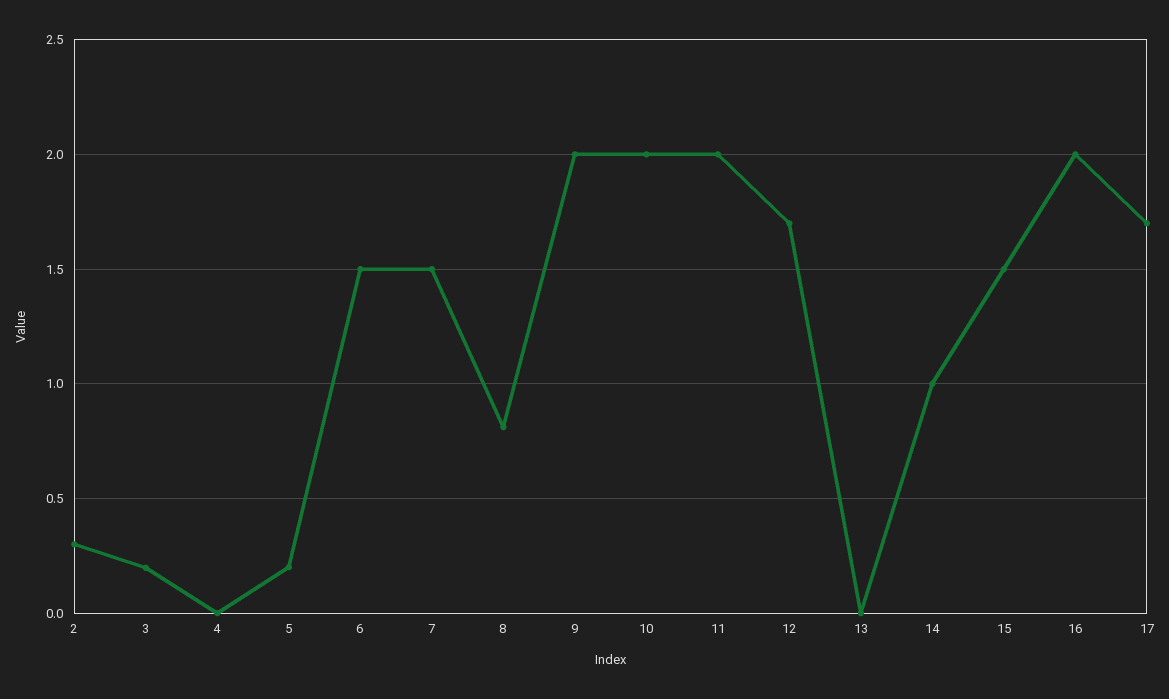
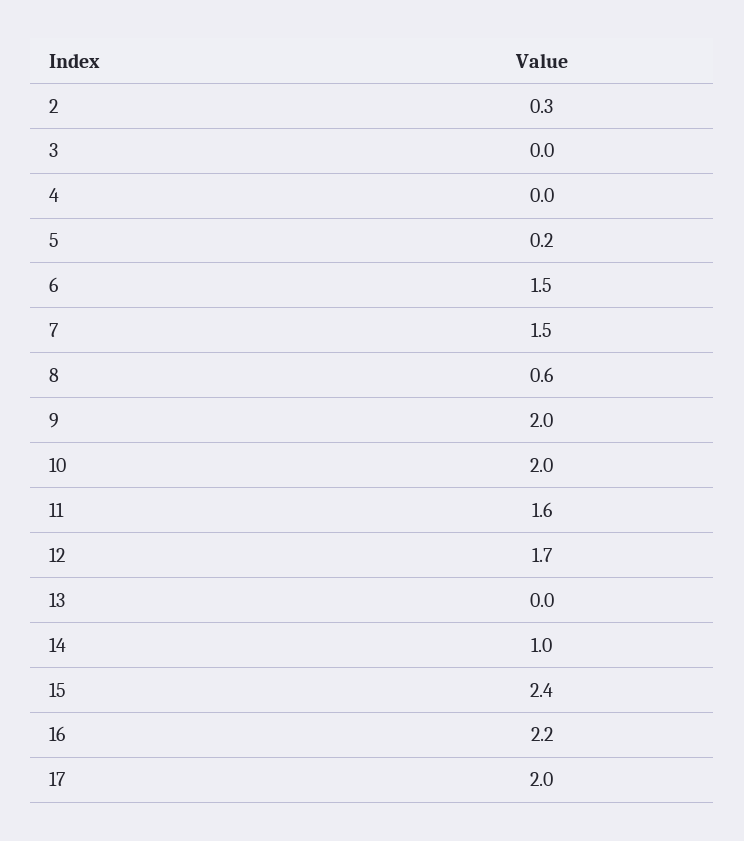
  {
    "2": 0.3,
-   "3": 0.2,
+   "3": 0,
    "4": 0,
    "5": 0.2,
    "6": 1.5,
    "7": 1.5,
-   "8": 0.8,
+   "8": 0.6,
    "9": 2,
    "10": 2,
-   "11": 2,
+   "11": 1.6,
    "12": 1.7,
    "13": 0,
    "14": 1,
-   "15": 1.5,
+   "15": 2.4,
-   "16": 2,
+   "16": 2.2,
-   "17": 1.7
+   "17": 2
  }

